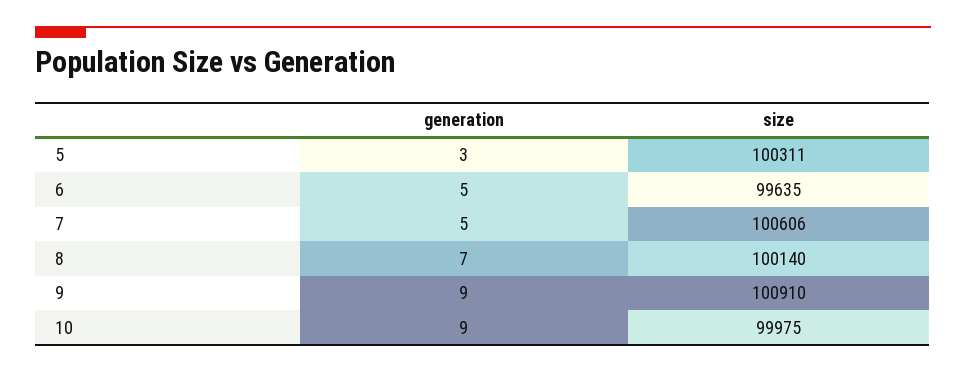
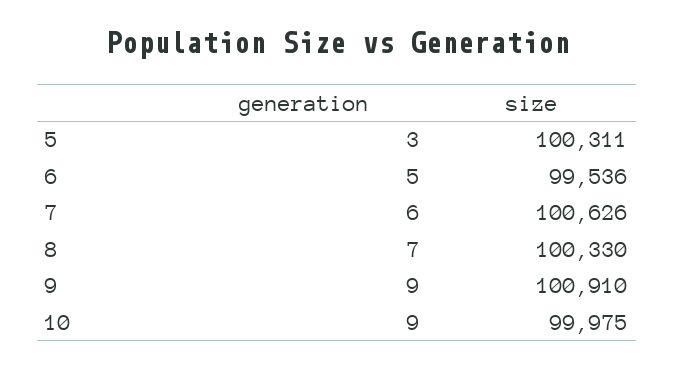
  {
    "generation": {
      "5": 3,
      "6": 5,
-     "7": 5,
+     "7": 6,
      "8": 7,
      "9": 9,
      "10": 9
    },
    "size": {
      "5": 100311,
-     "6": 99635,
+     "6": 99536,
-     "7": 100606,
+     "7": 100626,
-     "8": 100140,
+     "8": 100330,
      "9": 100910,
      "10": 99975
    }
  }

